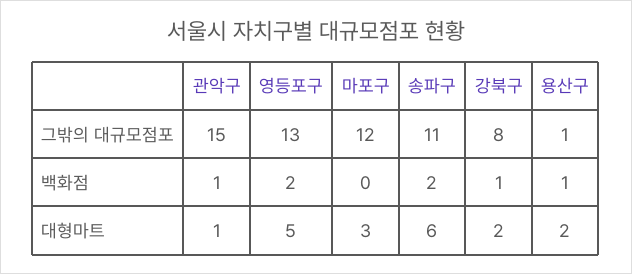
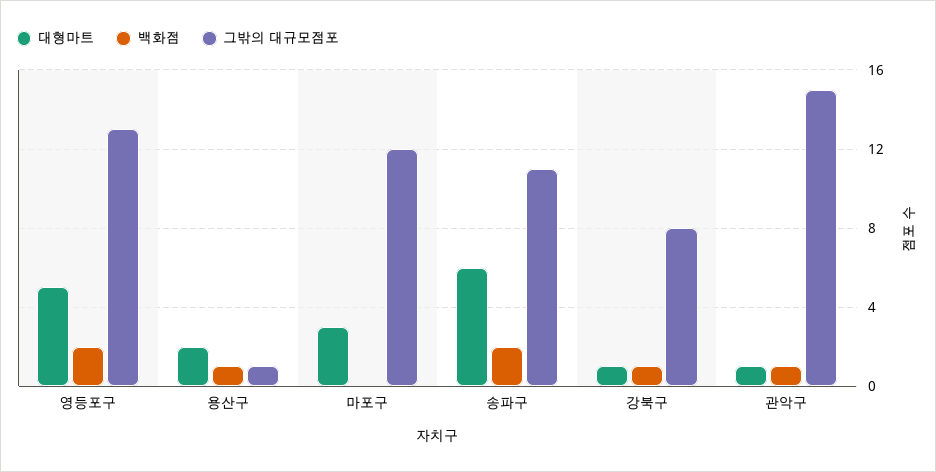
  {
    "그밖의 대규모점포": {
      "관악구": 15,
      "영등포구": 13,
      "마포구": 12,
      "송파구": 11,
      "강북구": 8,
      "용산구": 1
    },
    "백화점": {
      "관악구": 1,
      "영등포구": 2,
      "마포구": 0,
      "송파구": 2,
      "강북구": 1,
      "용산구": 1
    },
    "대형마트": {
      "관악구": 1,
      "영등포구": 5,
      "마포구": 3,
      "송파구": 6,
-     "강북구": 2,
+     "강북구": 1,
      "용산구": 2
    }
  }

